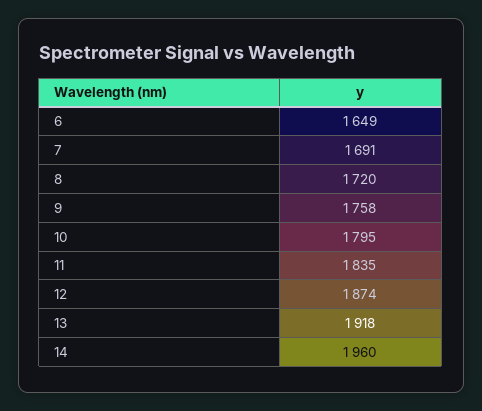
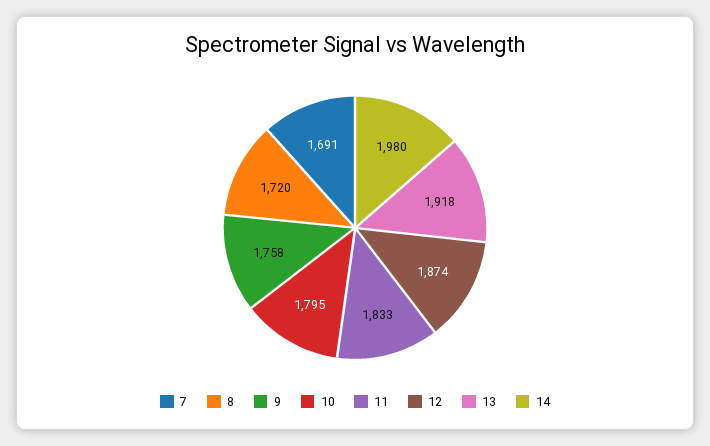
  {
-   "6": 1649,
    "7": 1691,
    "8": 1720,
    "9": 1758,
    "10": 1795,
-   "11": 1835,
+   "11": 1833,
    "12": 1874,
    "13": 1918,
-   "14": 1960
+   "14": 1980
  }

